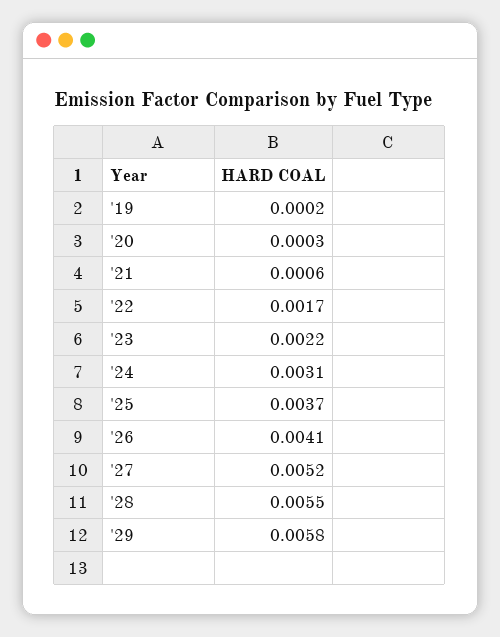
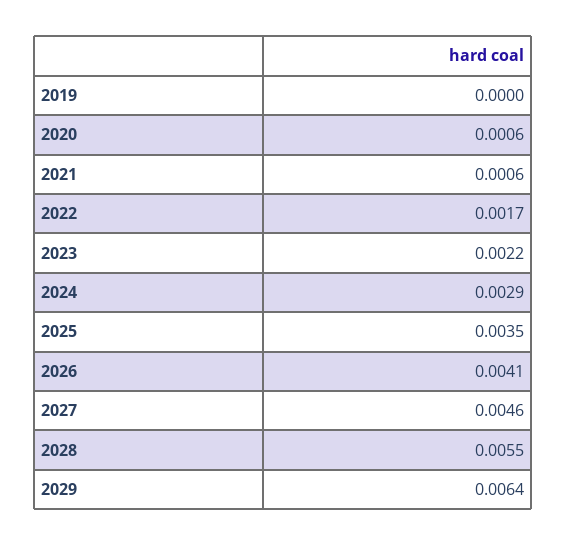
  {
-   "'19": 0.0002,
+   "'19": 0,
-   "'20": 0.0003,
+   "'20": 0.0006,
    "'21": 0.0006,
    "'22": 0.0017,
    "'23": 0.0022,
-   "'24": 0.0031,
+   "'24": 0.0029,
-   "'25": 0.0037,
+   "'25": 0.0035,
    "'26": 0.0041,
-   "'27": 0.0052,
+   "'27": 0.0046,
    "'28": 0.0055,
-   "'29": 0.0058
+   "'29": 0.0064
  }

